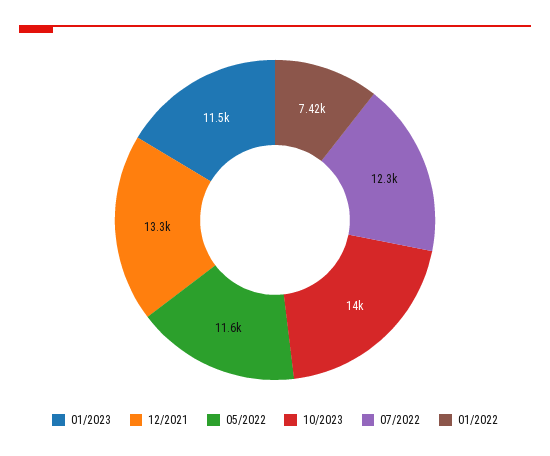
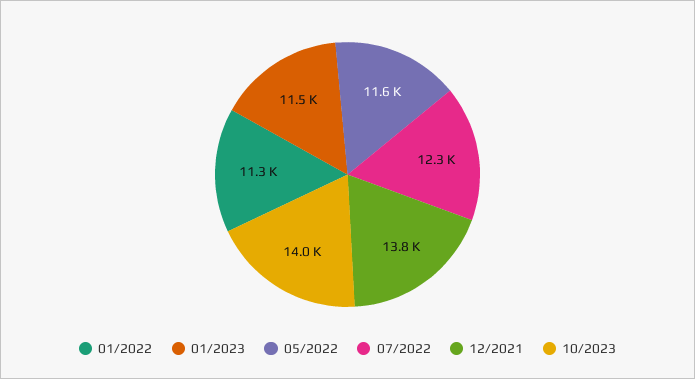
  {
    "01/2023": 11500,
-   "12/2021": 13300,
+   "12/2021": 13800,
    "05/2022": 11600,
    "10/2023": 14000,
    "07/2022": 12300,
-   "01/2022": 7420
+   "01/2022": 11300
  }

